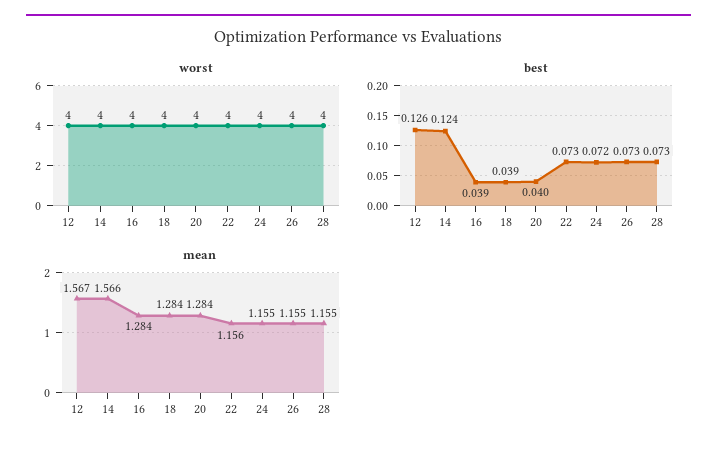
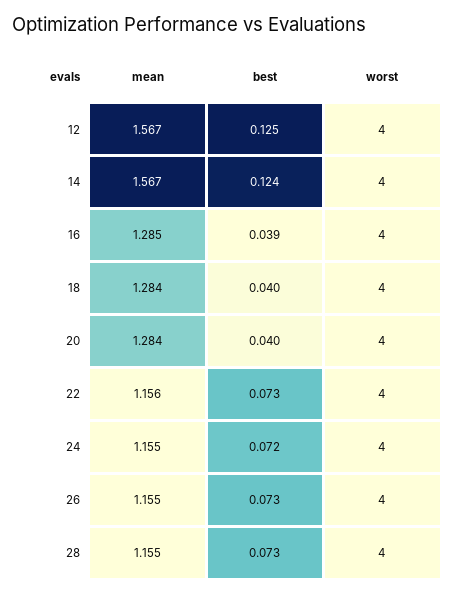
  {
    "worst": {
      "12": 4,
      "14": 4,
      "16": 4,
      "18": 4,
      "20": 4,
      "22": 4,
      "24": 4,
      "26": 4,
      "28": 4
    },
    "best": {
-     "12": 0.126,
+     "12": 0.125,
      "14": 0.124,
      "16": 0.039,
-     "18": 0.039,
+     "18": 0.04,
      "20": 0.04,
      "22": 0.073,
      "24": 0.072,
      "26": 0.073,
      "28": 0.073
    },
    "mean": {
      "12": 1.567,
-     "14": 1.566,
+     "14": 1.567,
-     "16": 1.284,
+     "16": 1.285,
      "18": 1.284,
      "20": 1.284,
      "22": 1.156,
      "24": 1.155,
      "26": 1.155,
      "28": 1.155
    }
  }

